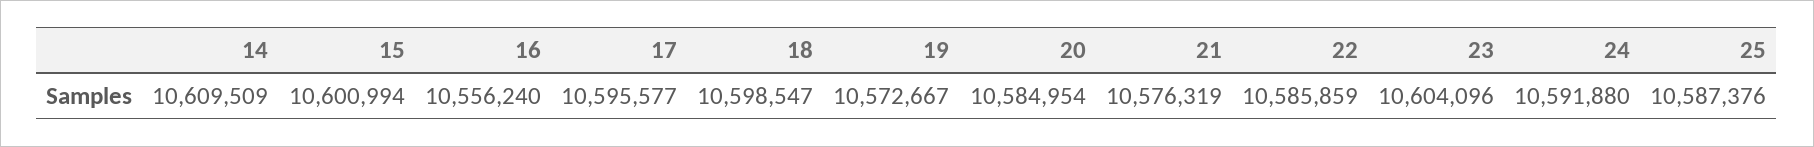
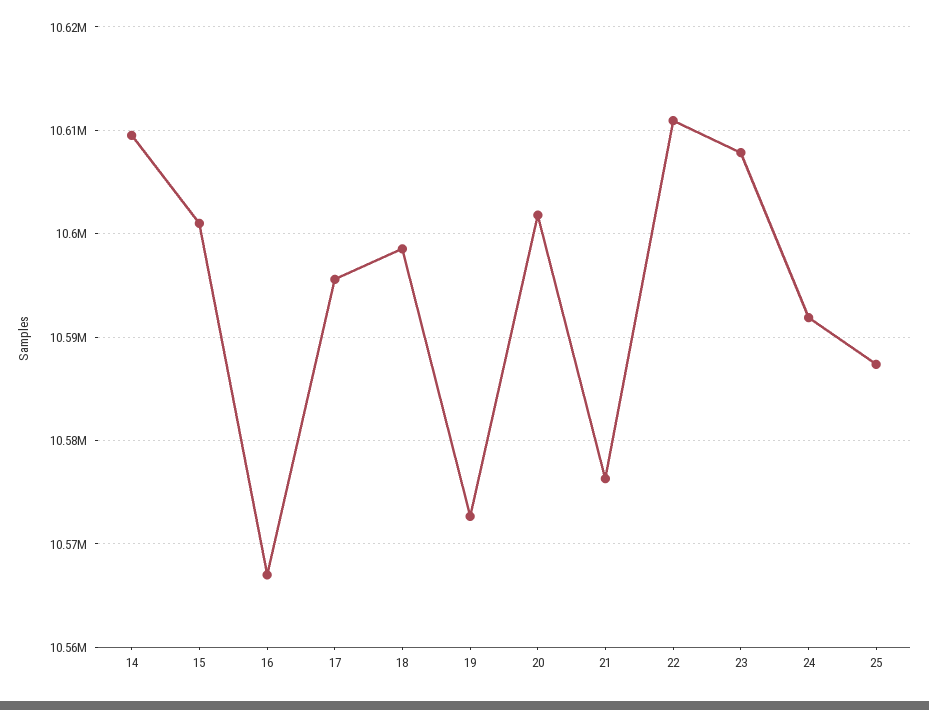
  {
    "14": 10609509,
    "15": 10600994,
-   "16": 10556240,
+   "16": 10567000,
    "17": 10595577,
    "18": 10598547,
    "19": 10572667,
-   "20": 10584954,
+   "20": 10602000,
    "21": 10576319,
-   "22": 10585859,
+   "22": 10611000,
-   "23": 10604096,
+   "23": 10608000,
    "24": 10591880,
    "25": 10587376
  }

